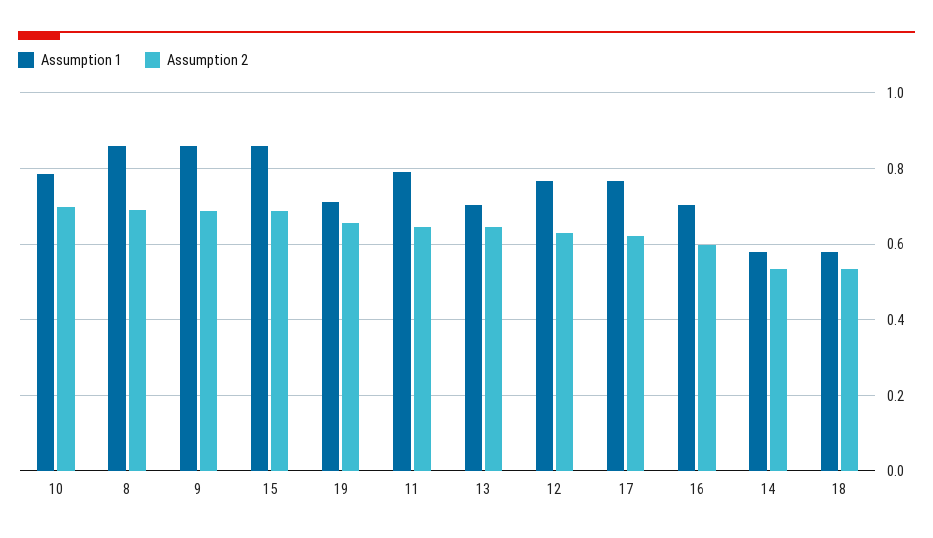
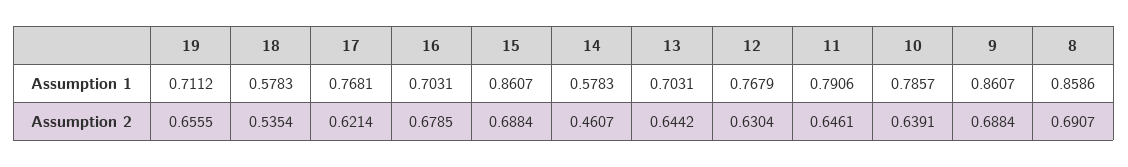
  {
    "Assumption 1": {
      "10": 0.7857,
      "8": 0.8586,
      "9": 0.8607,
      "15": 0.8607,
      "19": 0.7112,
      "11": 0.7906,
      "13": 0.7031,
      "12": 0.7679,
      "17": 0.7681,
      "16": 0.7031,
      "14": 0.5783,
      "18": 0.5783
    },
    "Assumption 2": {
-     "10": 0.7,
+     "10": 0.6391,
      "8": 0.6907,
      "9": 0.6884,
      "15": 0.6884,
      "19": 0.6555,
      "11": 0.6461,
      "13": 0.6442,
      "12": 0.6304,
      "17": 0.6214,
-     "16": 0.6,
+     "16": 0.6785,
-     "14": 0.54,
+     "14": 0.4607,
      "18": 0.5354
    }
  }

